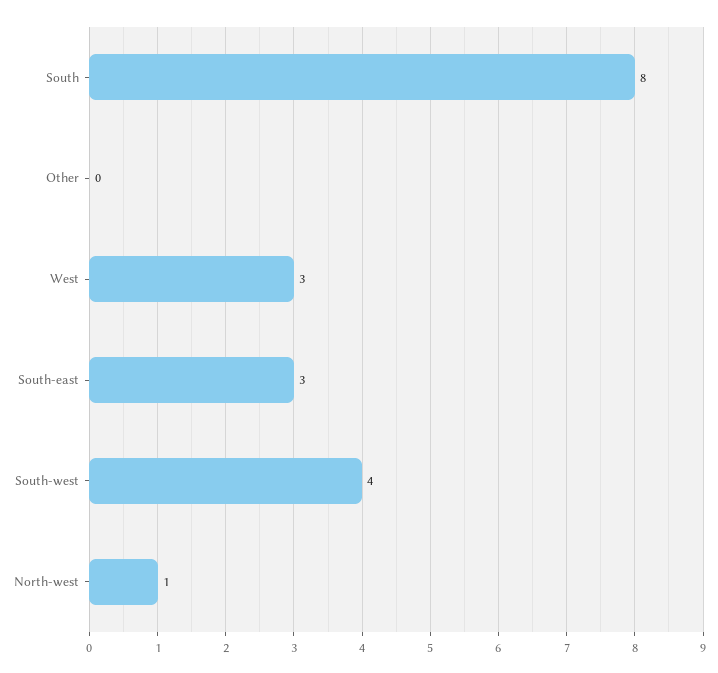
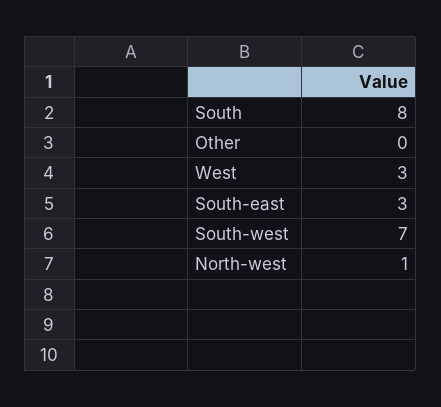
  {
    "South": 8,
    "Other": 0,
    "West": 3,
    "South-east": 3,
-   "South-west": 4,
+   "South-west": 7,
    "North-west": 1
  }

